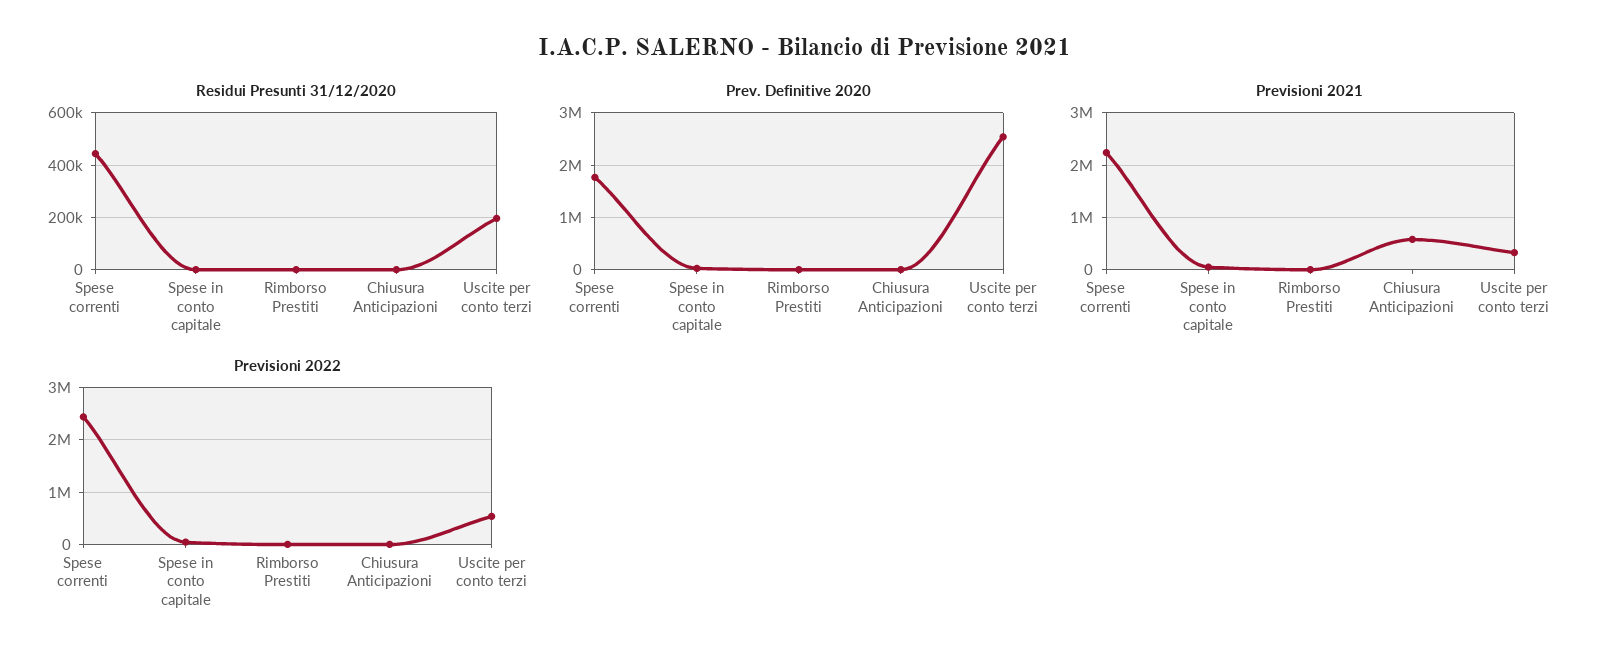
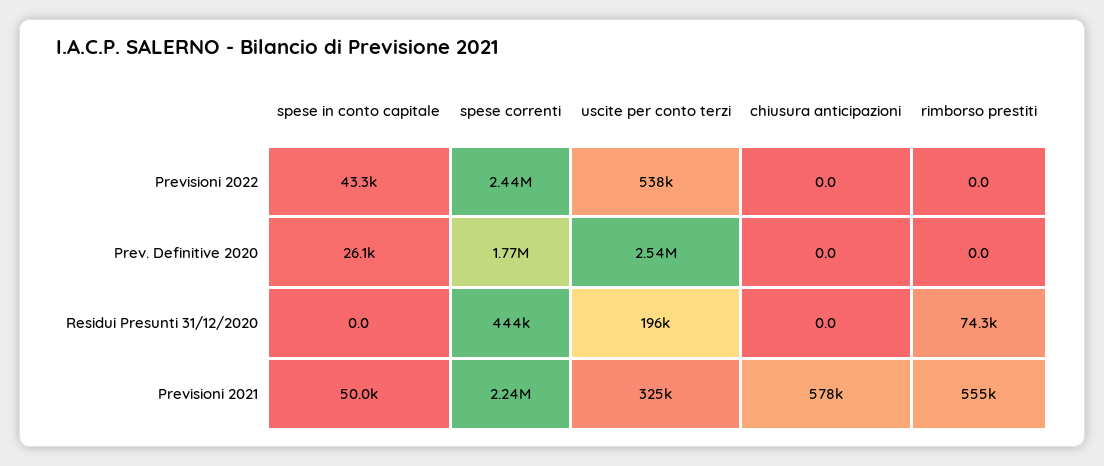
  {
    "Residui Presunti 31/12/2020": {
      "Spese correnti": 444000,
      "Spese in conto capitale": 0,
-     "Rimborso Prestiti": 0,
+     "Rimborso Prestiti": 74300,
      "Chiusura Anticipazioni": 0,
      "Uscite per conto terzi": 196000
    },
    "Prev. Definitive 2020": {
      "Spese correnti": 1770000,
      "Spese in conto capitale": 26100,
      "Rimborso Prestiti": 0,
      "Chiusura Anticipazioni": 0,
      "Uscite per conto terzi": 2540000
    },
    "Previsioni 2021": {
      "Spese correnti": 2240000,
      "Spese in conto capitale": 50000,
-     "Rimborso Prestiti": 0,
+     "Rimborso Prestiti": 555000,
      "Chiusura Anticipazioni": 578000,
      "Uscite per conto terzi": 325000
    },
    "Previsioni 2022": {
      "Spese correnti": 2440000,
      "Spese in conto capitale": 43300,
      "Rimborso Prestiti": 0,
      "Chiusura Anticipazioni": 0,
      "Uscite per conto terzi": 538000
    }
  }

